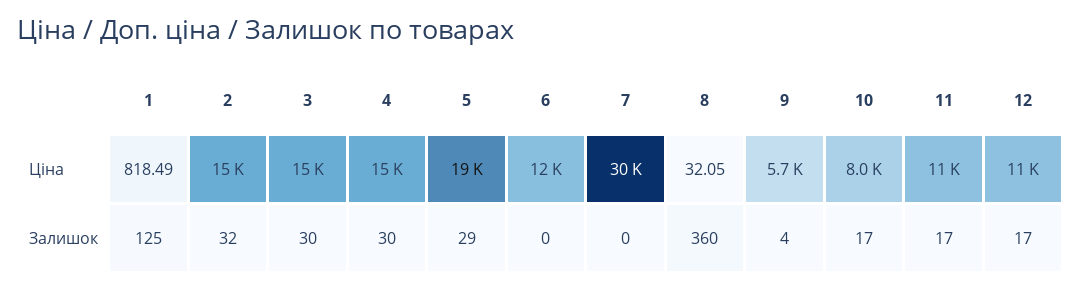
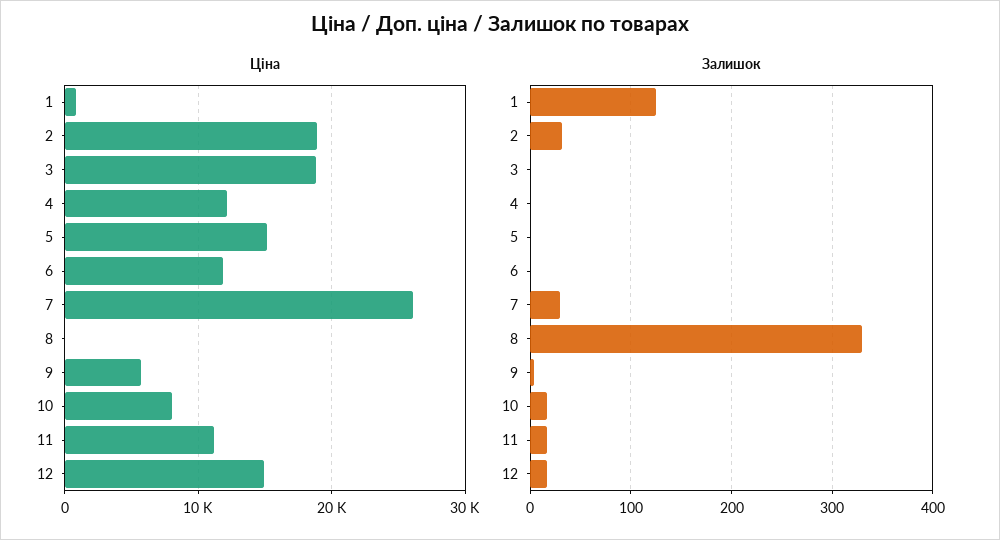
  {
    "Ціна": {
      "1": 818.49,
-     "2": 15000,
+     "2": 19000,
-     "3": 15000,
+     "3": 19000,
-     "4": 15000,
+     "4": 12000,
-     "5": 19000,
+     "5": 15000,
      "6": 12000,
-     "7": 30000,
+     "7": 26000,
      "8": 32.05,
      "9": 5700,
      "10": 8000,
      "11": 11000,
-     "12": 11000
+     "12": 15000
    },
    "Залишок": {
      "1": 125,
      "2": 32,
-     "3": 30,
+     "3": 0,
-     "4": 30,
+     "4": 0,
-     "5": 29,
+     "5": 0,
      "6": 0,
-     "7": 0,
+     "7": 30,
-     "8": 360,
+     "8": 330,
      "9": 4,
      "10": 17,
      "11": 17,
      "12": 17
    }
  }

